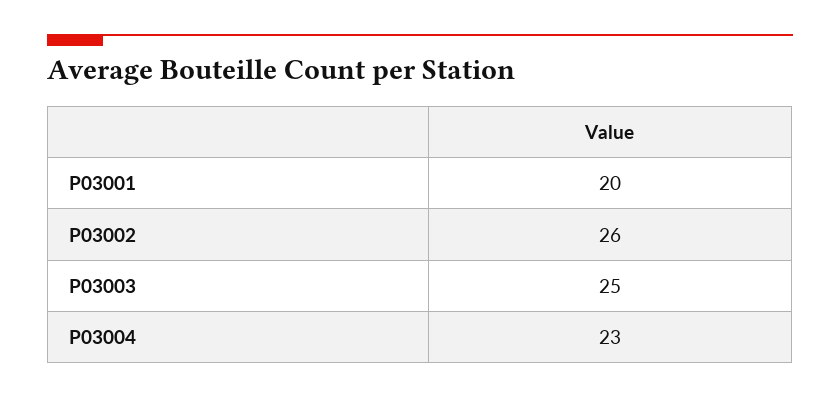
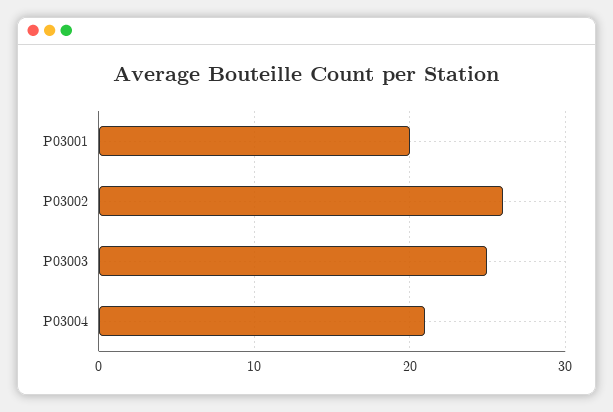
  {
    "P03001": 20,
    "P03002": 26,
    "P03003": 25,
-   "P03004": 23
+   "P03004": 21
  }

